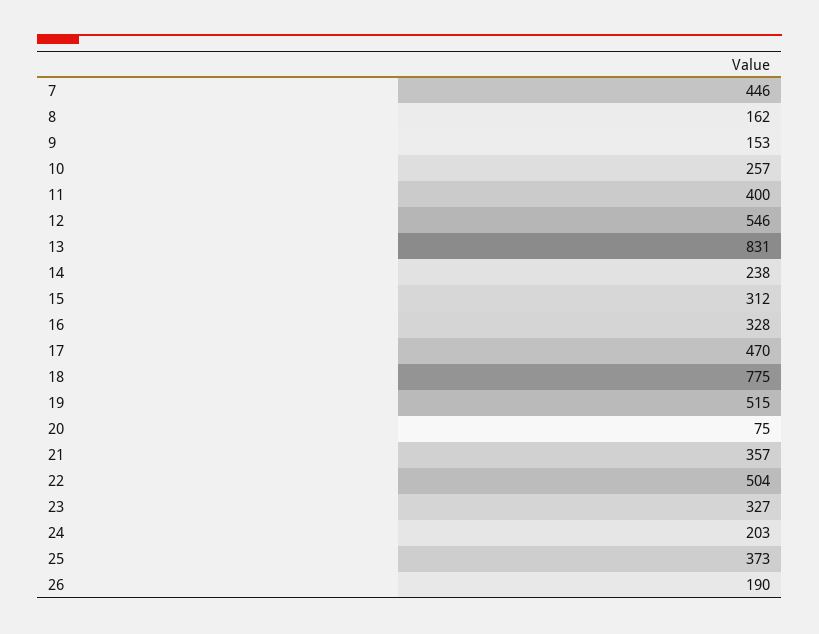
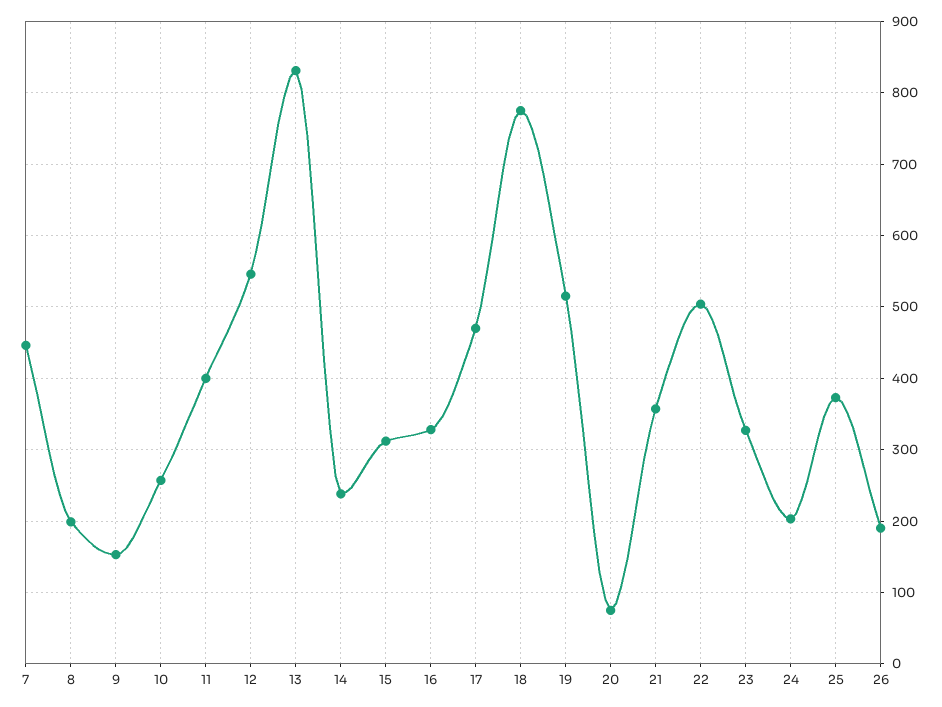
  {
    "7": 446,
-   "8": 162,
+   "8": 200,
    "9": 153,
    "10": 257,
    "11": 400,
    "12": 546,
    "13": 831,
    "14": 238,
    "15": 312,
    "16": 328,
    "17": 470,
    "18": 775,
    "19": 515,
    "20": 75,
    "21": 357,
    "22": 504,
    "23": 327,
    "24": 203,
    "25": 373,
    "26": 190
  }

